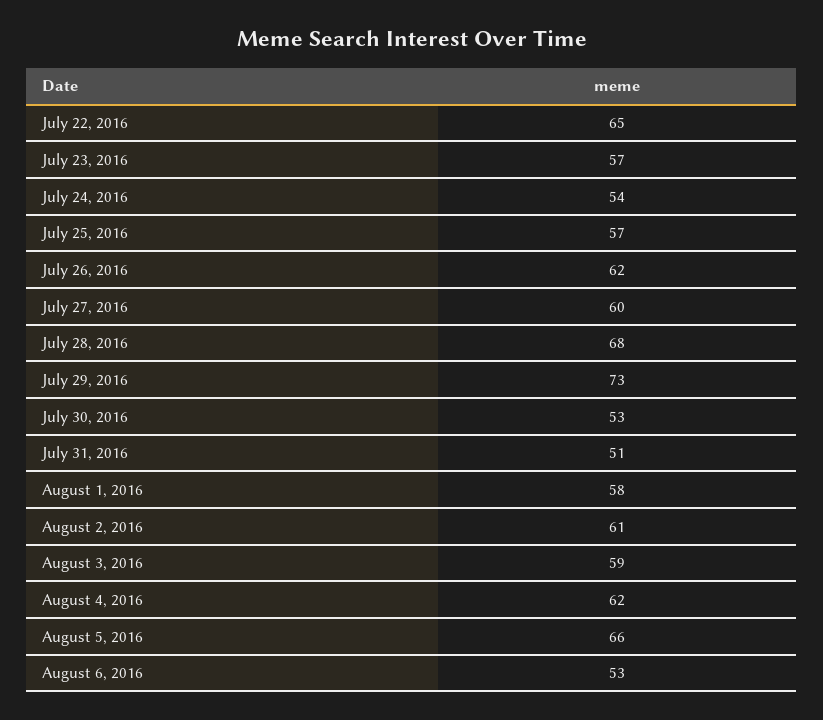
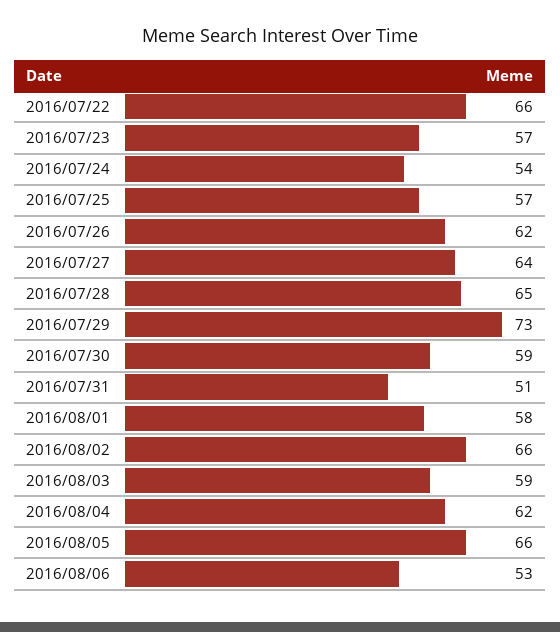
  {
-   "July 22, 2016": 65,
+   "July 22, 2016": 66,
    "July 23, 2016": 57,
    "July 24, 2016": 54,
    "July 25, 2016": 57,
    "July 26, 2016": 62,
-   "July 27, 2016": 60,
+   "July 27, 2016": 64,
-   "July 28, 2016": 68,
+   "July 28, 2016": 65,
    "July 29, 2016": 73,
-   "July 30, 2016": 53,
+   "July 30, 2016": 59,
    "July 31, 2016": 51,
    "August 1, 2016": 58,
-   "August 2, 2016": 61,
+   "August 2, 2016": 66,
    "August 3, 2016": 59,
    "August 4, 2016": 62,
    "August 5, 2016": 66,
    "August 6, 2016": 53
  }

